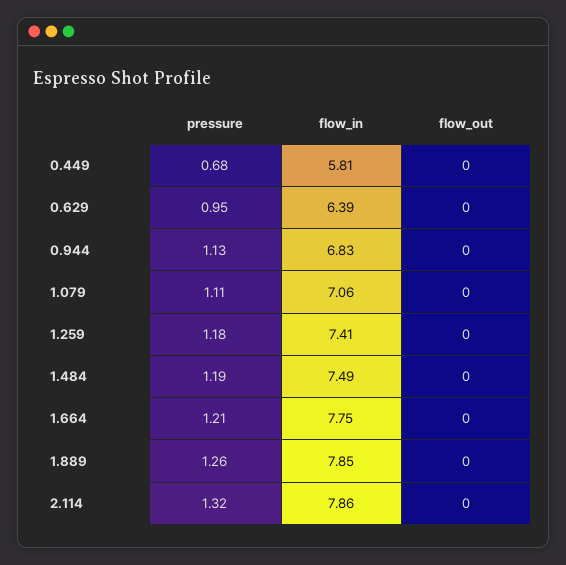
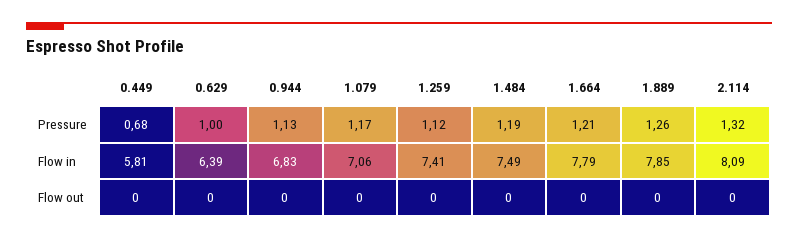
  {
    "pressure": {
      "0.449": 0.68,
-     "0.629": 0.95,
+     "0.629": 1,
      "0.944": 1.13,
-     "1.079": 1.11,
+     "1.079": 1.17,
-     "1.259": 1.18,
+     "1.259": 1.12,
      "1.484": 1.19,
      "1.664": 1.21,
      "1.889": 1.26,
      "2.114": 1.32
    },
    "flow_in": {
      "0.449": 5.81,
      "0.629": 6.39,
      "0.944": 6.83,
      "1.079": 7.06,
      "1.259": 7.41,
      "1.484": 7.49,
-     "1.664": 7.75,
+     "1.664": 7.79,
      "1.889": 7.85,
-     "2.114": 7.86
+     "2.114": 8.09
    },
    "flow_out": {
      "0.449": 0,
      "0.629": 0,
      "0.944": 0,
      "1.079": 0,
      "1.259": 0,
      "1.484": 0,
      "1.664": 0,
      "1.889": 0,
      "2.114": 0
    }
  }

